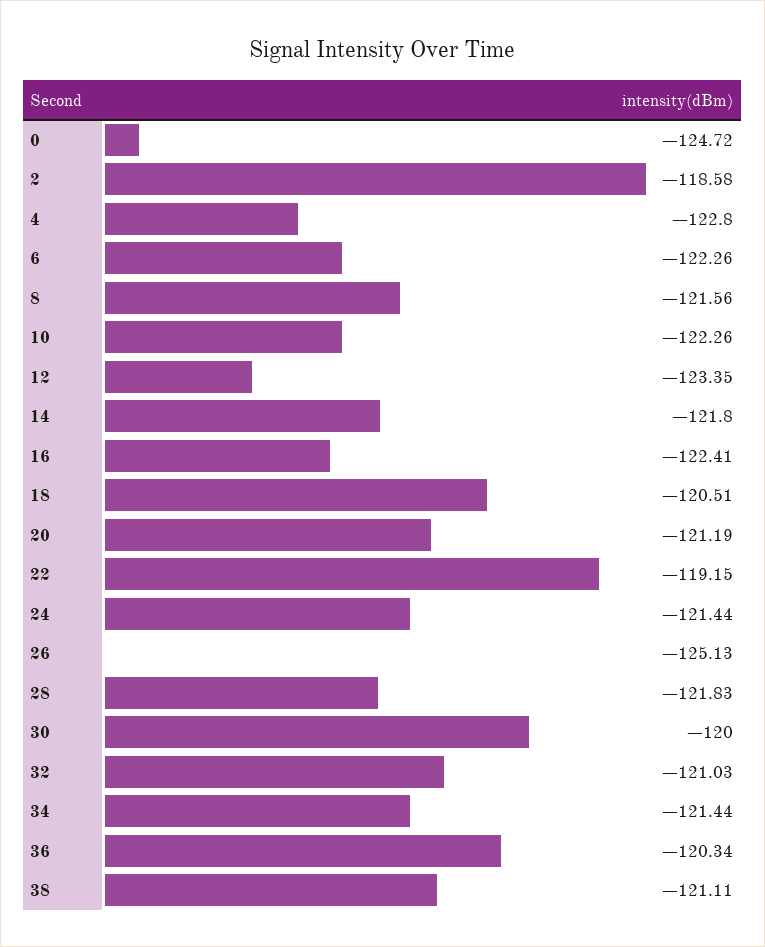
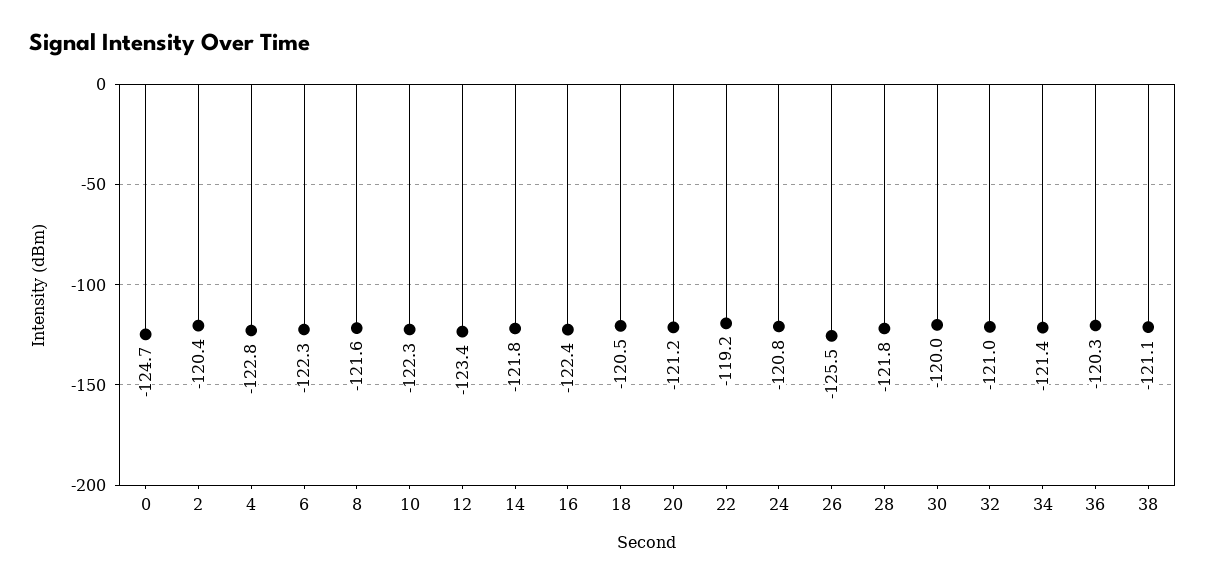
  {
    "0": -124.72,
-   "2": -118.58,
+   "2": -120.4,
    "4": -122.8,
    "6": -122.26,
    "8": -121.56,
    "10": -122.26,
    "12": -123.35,
    "14": -121.8,
    "16": -122.41,
    "18": -120.51,
    "20": -121.19,
    "22": -119.15,
-   "24": -121.44,
+   "24": -120.8,
-   "26": -125.13,
+   "26": -125.5,
    "28": -121.83,
    "30": -120,
    "32": -121.03,
    "34": -121.44,
    "36": -120.34,
    "38": -121.11
  }

